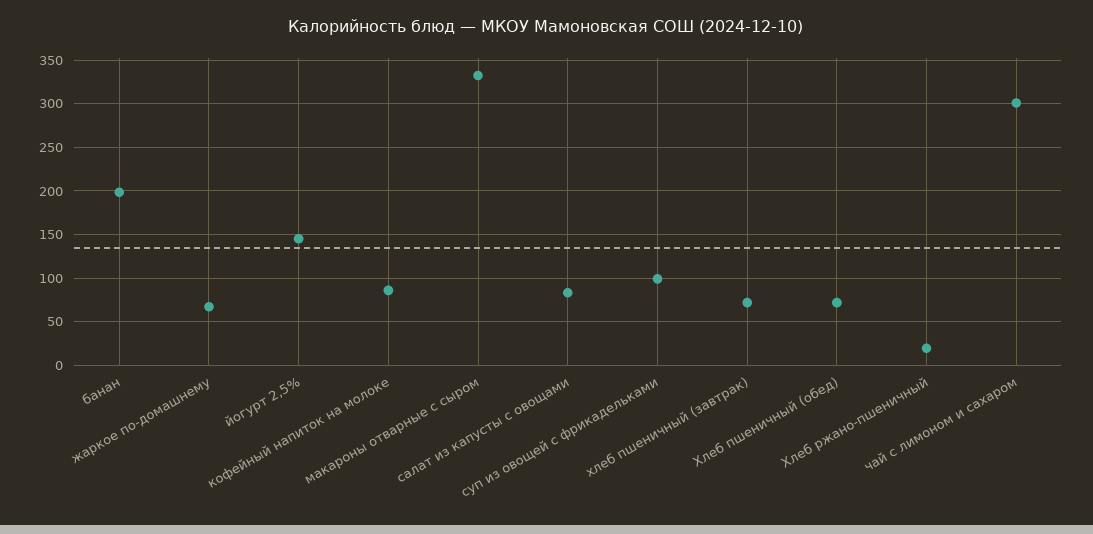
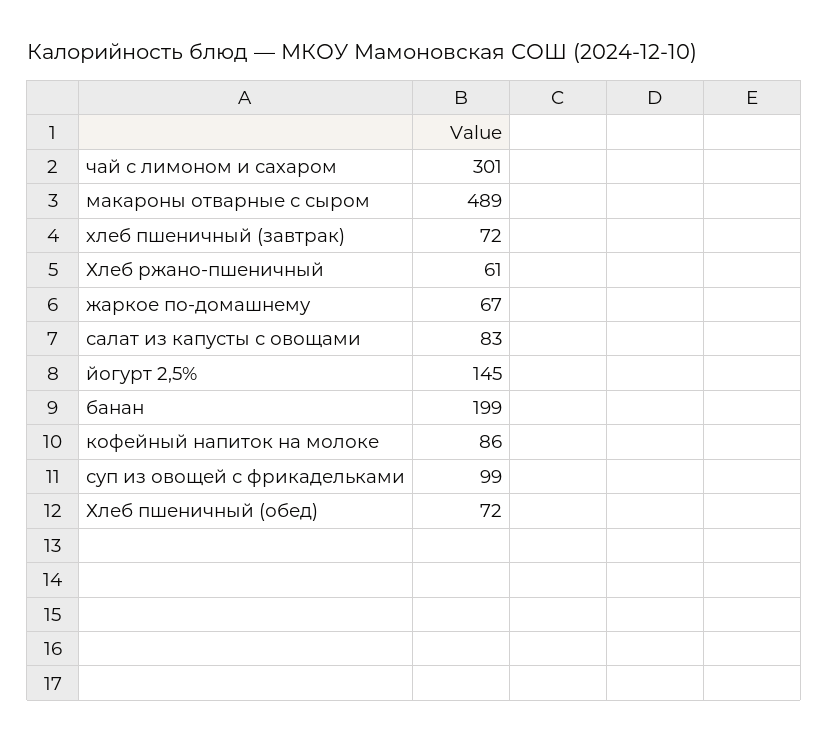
  {
    "банан": 199,
    "жаркое по-домашнему": 67,
    "йогурт 2,5%": 145,
    "кофейный напиток на молоке": 86,
-   "макароны отварные с сыром": 330,
+   "макароны отварные с сыром": 489,
    "салат из капусты с овощами": 83,
    "суп из овощей с фрикадельками": 99,
    "хлеб пшеничный (завтрак)": 72,
    "Хлеб пшеничный (обед)": 72,
-   "Хлеб ржано-пшеничный": 20,
+   "Хлеб ржано-пшеничный": 61,
    "чай с лимоном и сахаром": 301
  }

